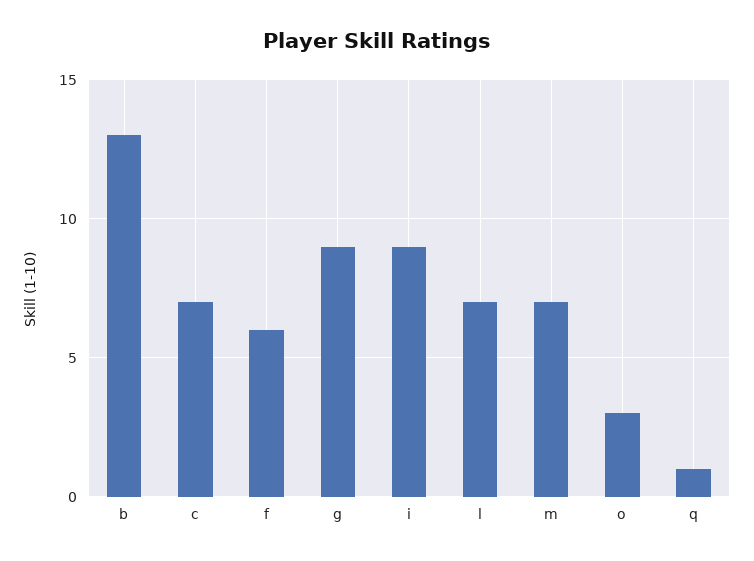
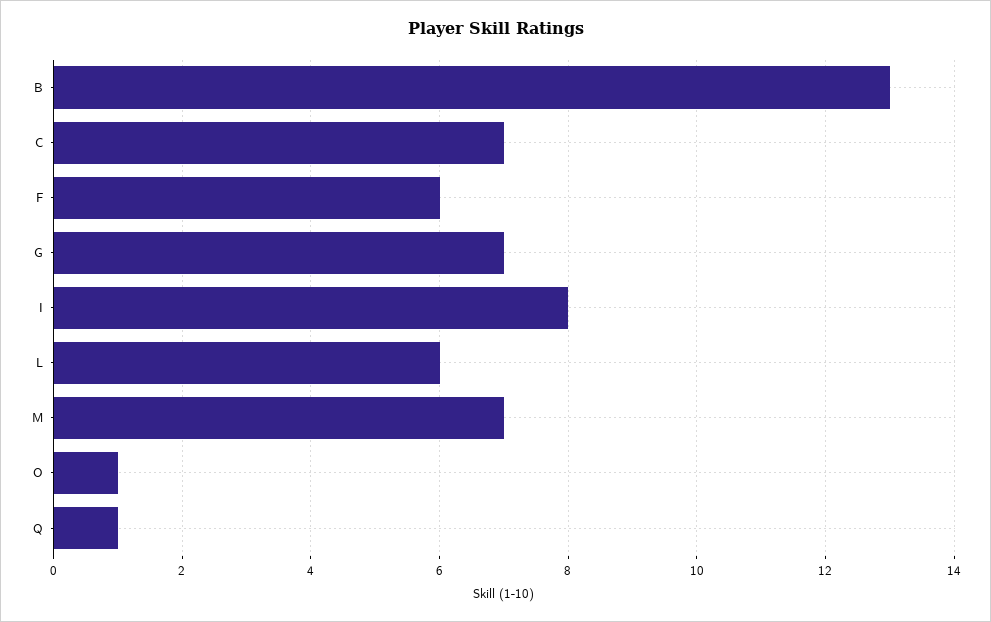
  {
    "b": 13,
    "c": 7,
    "f": 6,
-   "g": 9,
+   "g": 7,
-   "i": 9,
+   "i": 8,
-   "l": 7,
+   "l": 6,
    "m": 7,
-   "o": 3,
+   "o": 1,
    "q": 1
  }

